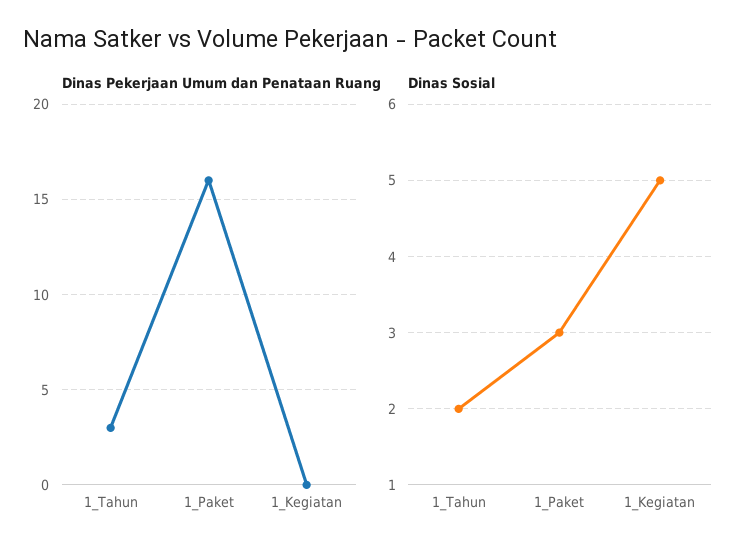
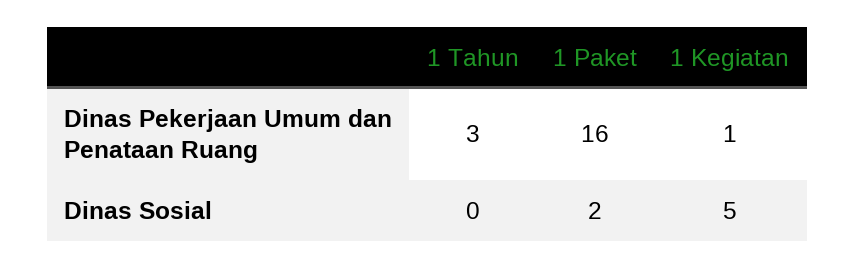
  {
    "Dinas Pekerjaan Umum dan Penataan Ruang": {
      "1_Tahun": 3,
      "1_Paket": 16,
-     "1_Kegiatan": 0
+     "1_Kegiatan": 1
    },
    "Dinas Sosial": {
-     "1_Tahun": 2,
+     "1_Tahun": 0,
-     "1_Paket": 3,
+     "1_Paket": 2,
      "1_Kegiatan": 5
    }
  }

